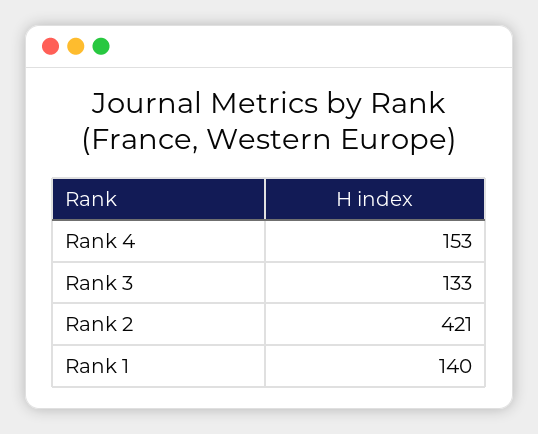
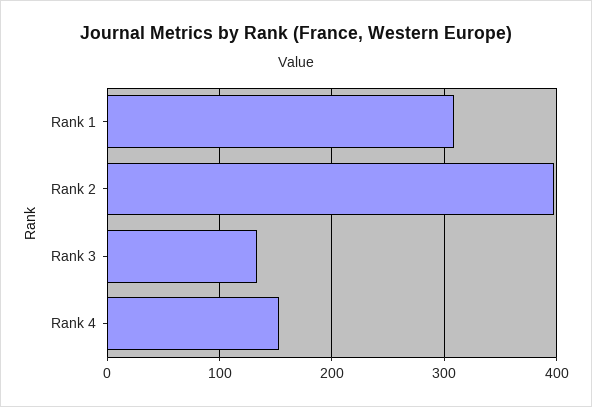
  {
    "Rank 4": 153,
    "Rank 3": 133,
-   "Rank 2": 421,
+   "Rank 2": 400,
-   "Rank 1": 140
+   "Rank 1": 310
  }

